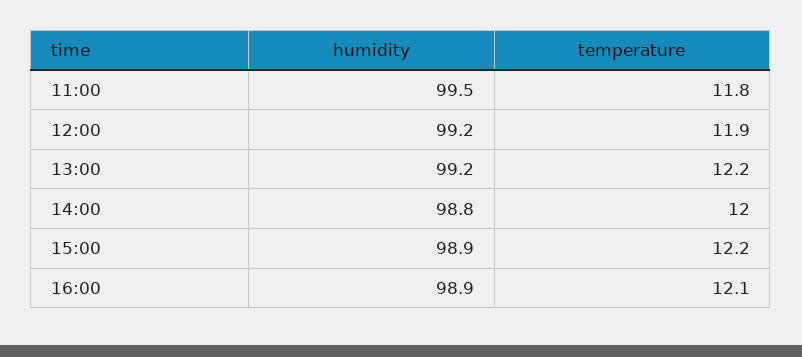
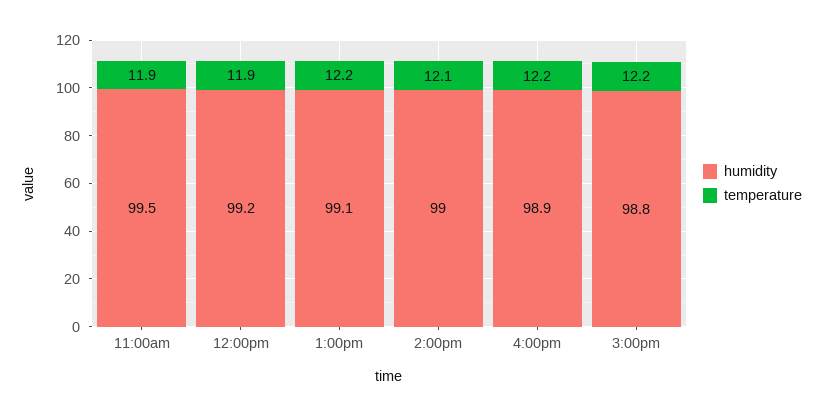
  {
    "humidity": {
      "11:00": 99.5,
      "12:00": 99.2,
-     "13:00": 99.2,
+     "13:00": 99.1,
-     "14:00": 98.8,
+     "14:00": 99,
-     "15:00": 98.9,
+     "15:00": 98.8,
      "16:00": 98.9
    },
    "temperature": {
-     "11:00": 11.8,
+     "11:00": 11.9,
      "12:00": 11.9,
      "13:00": 12.2,
-     "14:00": 12,
+     "14:00": 12.1,
      "15:00": 12.2,
-     "16:00": 12.1
+     "16:00": 12.2
    }
  }

